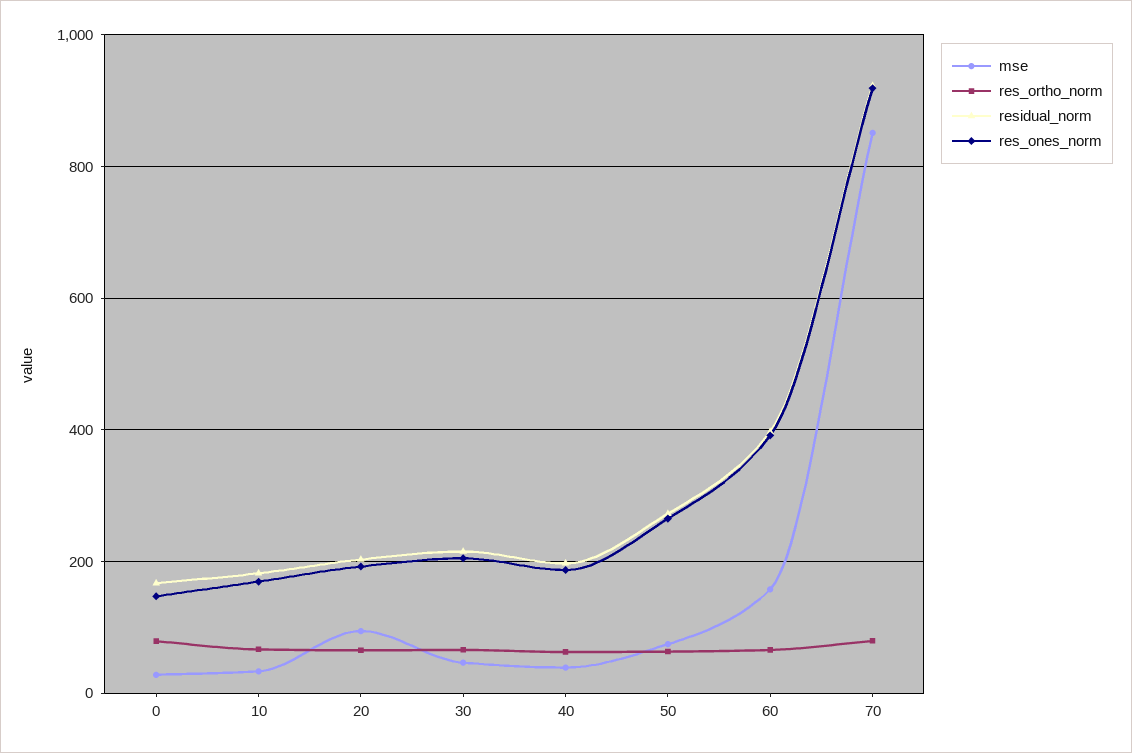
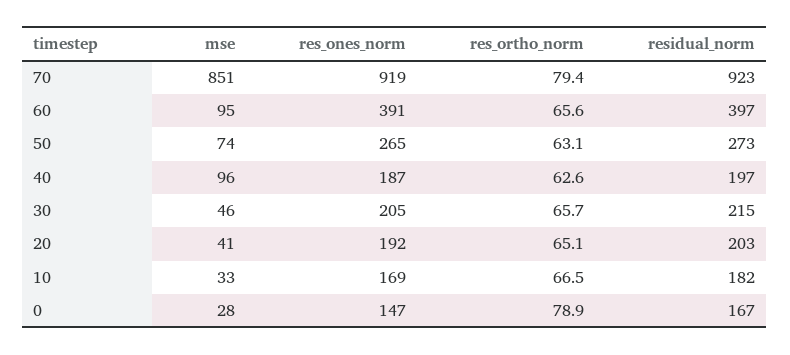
  {
    "mse": {
      "0": 28,
      "10": 33,
-     "20": 100,
+     "20": 41,
      "30": 46,
-     "40": 40,
+     "40": 96,
      "50": 74,
-     "60": 160,
+     "60": 95,
      "70": 851
    },
    "res_ortho_norm": {
      "0": 78.9,
      "10": 66.5,
      "20": 65.1,
      "30": 65.7,
      "40": 62.6,
      "50": 63.1,
      "60": 65.6,
      "70": 79.4
    },
    "residual_norm": {
      "0": 167,
      "10": 182,
      "20": 203,
      "30": 215,
      "40": 197,
      "50": 273,
      "60": 397,
      "70": 923
    },
    "res_ones_norm": {
      "0": 147,
      "10": 169,
      "20": 192,
      "30": 205,
      "40": 187,
      "50": 265,
      "60": 391,
      "70": 919
    }
  }

